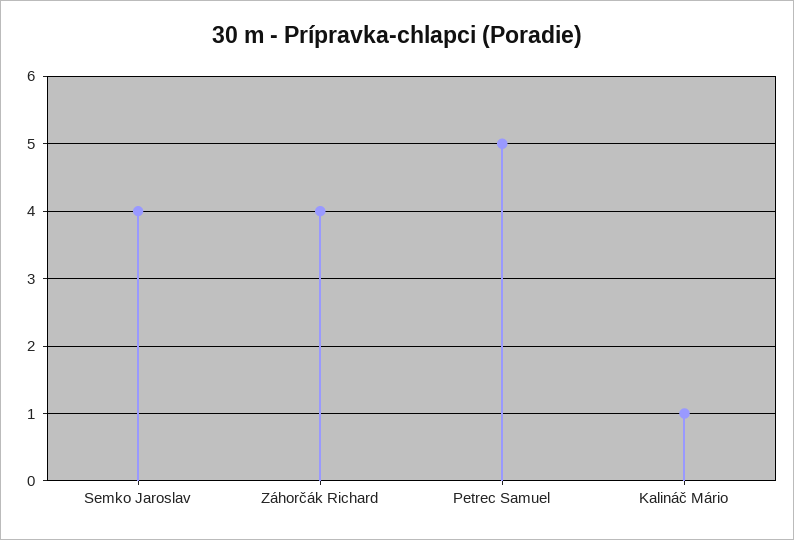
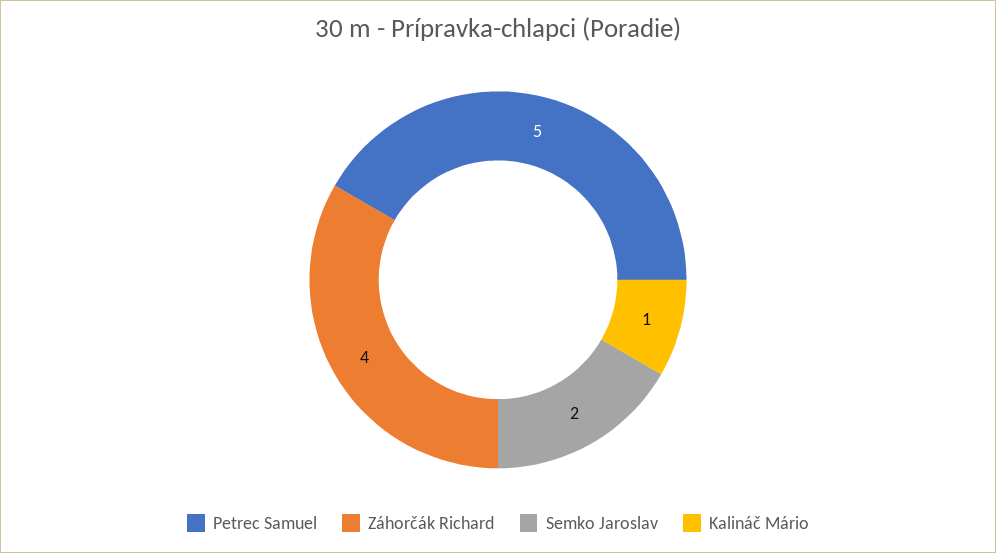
  {
-   "Semko Jaroslav": 4,
+   "Semko Jaroslav": 2,
    "Záhorčák Richard": 4,
    "Petrec Samuel": 5,
    "Kalináč Mário": 1
  }

